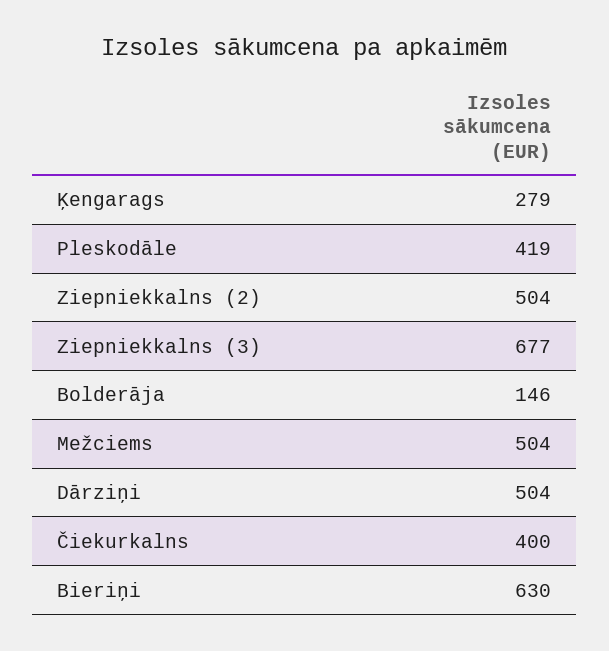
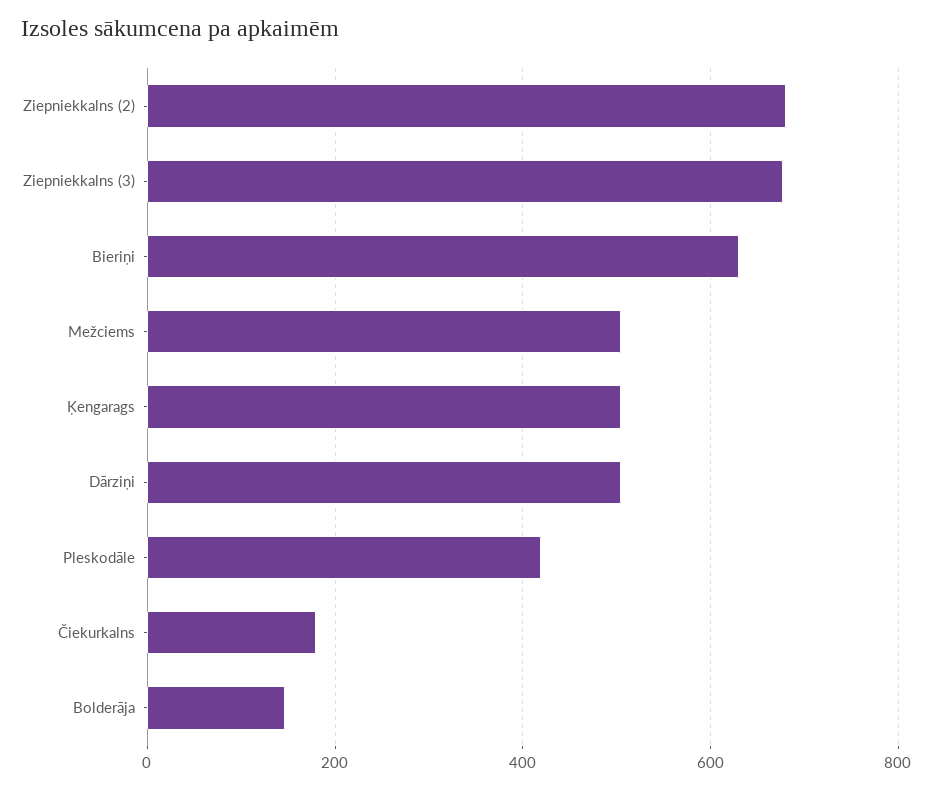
  {
-   "Ķengarags": 279,
+   "Ķengarags": 500,
    "Pleskodāle": 419,
-   "Ziepniekkalns (2)": 504,
+   "Ziepniekkalns (2)": 680,
    "Ziepniekkalns (3)": 677,
    "Bolderāja": 146,
    "Mežciems": 504,
    "Dārziņi": 504,
-   "Čiekurkalns": 400,
+   "Čiekurkalns": 180,
    "Bieriņi": 630
  }

